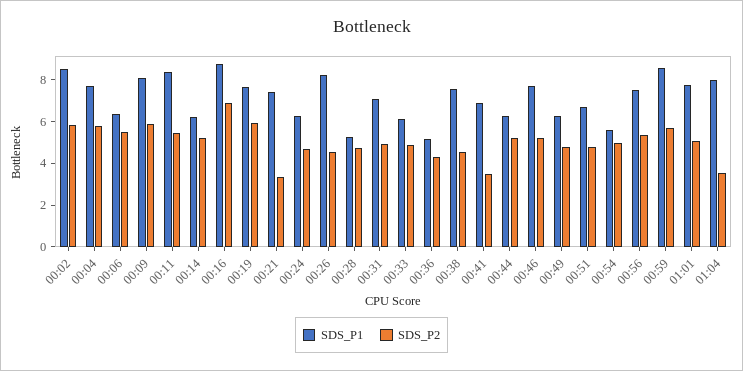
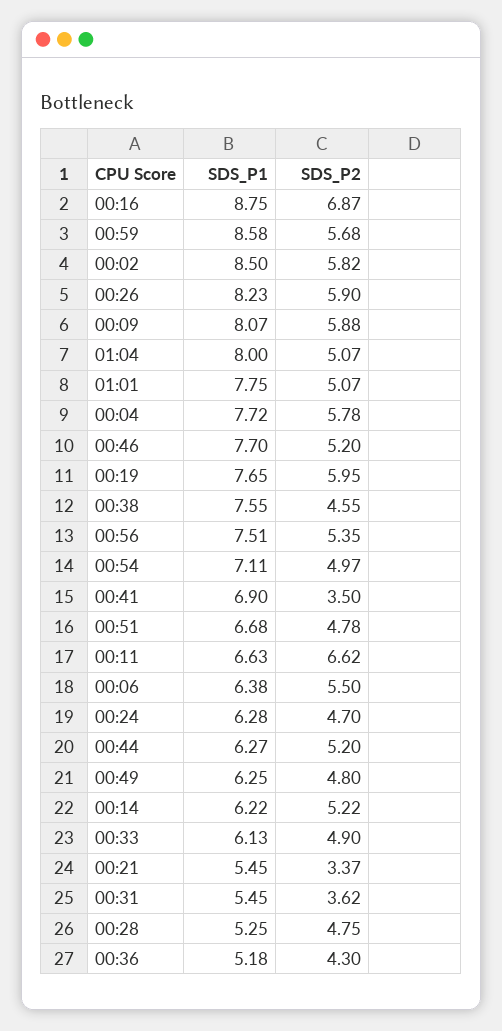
  {
    "SDS_P1": {
      "00:02": 8.5,
      "00:04": 7.72,
      "00:06": 6.38,
      "00:09": 8.07,
-     "00:11": 8.5,
+     "00:11": 6.63,
      "00:14": 6.22,
      "00:16": 8.75,
      "00:19": 7.65,
-     "00:21": 7.5,
+     "00:21": 5.45,
      "00:24": 6.28,
      "00:26": 8.23,
      "00:28": 5.25,
-     "00:31": 7,
+     "00:31": 5.45,
      "00:33": 6.13,
      "00:36": 5.18,
      "00:38": 7.55,
      "00:41": 6.9,
      "00:44": 6.27,
      "00:46": 7.7,
      "00:49": 6.25,
      "00:51": 6.68,
-     "00:54": 5.5,
+     "00:54": 7.11,
      "00:56": 7.51,
      "00:59": 8.58,
      "01:01": 7.75,
      "01:04": 8
    },
    "SDS_P2": {
      "00:02": 5.82,
      "00:04": 5.78,
      "00:06": 5.5,
      "00:09": 5.88,
-     "00:11": 5.5,
+     "00:11": 6.62,
      "00:14": 5.22,
      "00:16": 6.87,
      "00:19": 5.95,
      "00:21": 3.37,
      "00:24": 4.7,
-     "00:26": 4.5,
+     "00:26": 5.9,
      "00:28": 4.75,
-     "00:31": 5,
+     "00:31": 3.62,
      "00:33": 4.9,
      "00:36": 4.3,
      "00:38": 4.55,
      "00:41": 3.5,
      "00:44": 5.2,
      "00:46": 5.2,
      "00:49": 4.8,
      "00:51": 4.78,
      "00:54": 4.97,
      "00:56": 5.35,
      "00:59": 5.68,
      "01:01": 5.07,
-     "01:04": 3.5
+     "01:04": 5.07
    }
  }

